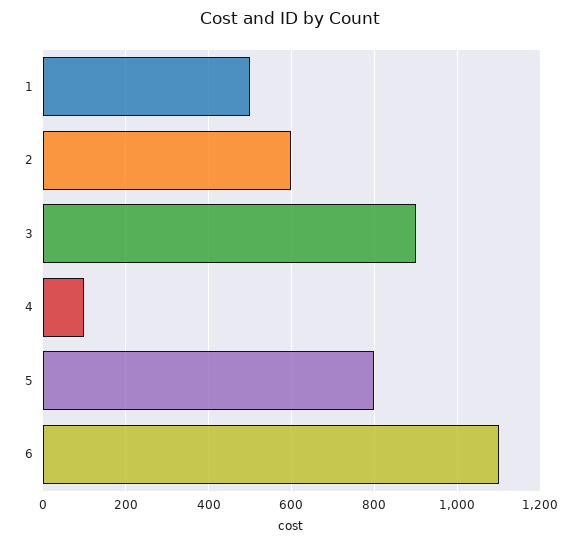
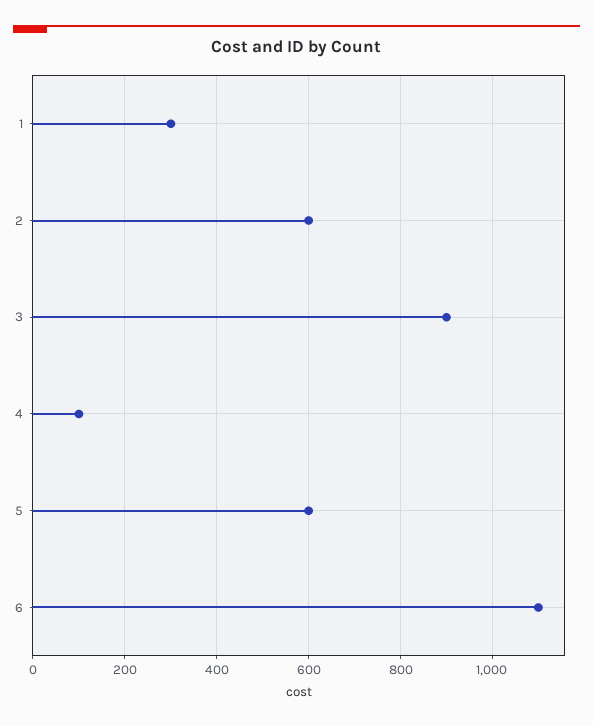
  {
-   "1": 500,
+   "1": 300,
    "2": 600,
    "3": 900,
    "4": 100,
-   "5": 800,
+   "5": 600,
    "6": 1100
  }

